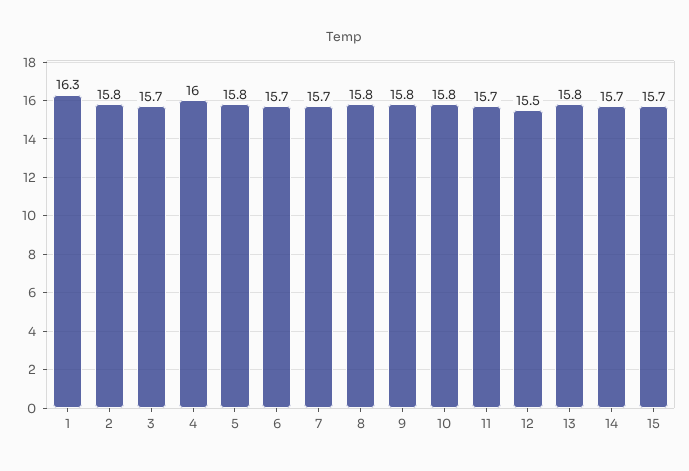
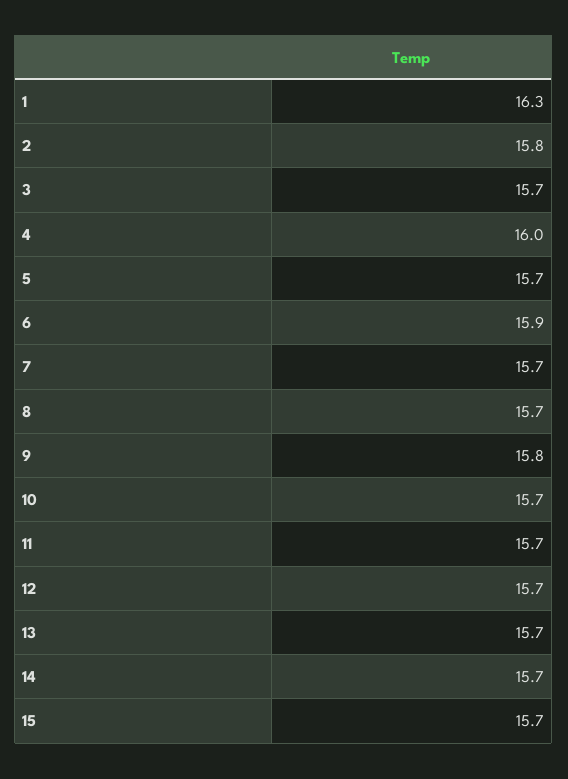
  {
    "1": 16.3,
    "2": 15.8,
    "3": 15.7,
    "4": 16,
-   "5": 15.8,
+   "5": 15.7,
-   "6": 15.7,
+   "6": 15.9,
    "7": 15.7,
-   "8": 15.8,
+   "8": 15.7,
    "9": 15.8,
-   "10": 15.8,
+   "10": 15.7,
    "11": 15.7,
-   "12": 15.5,
+   "12": 15.7,
-   "13": 15.8,
+   "13": 15.7,
    "14": 15.7,
    "15": 15.7
  }

